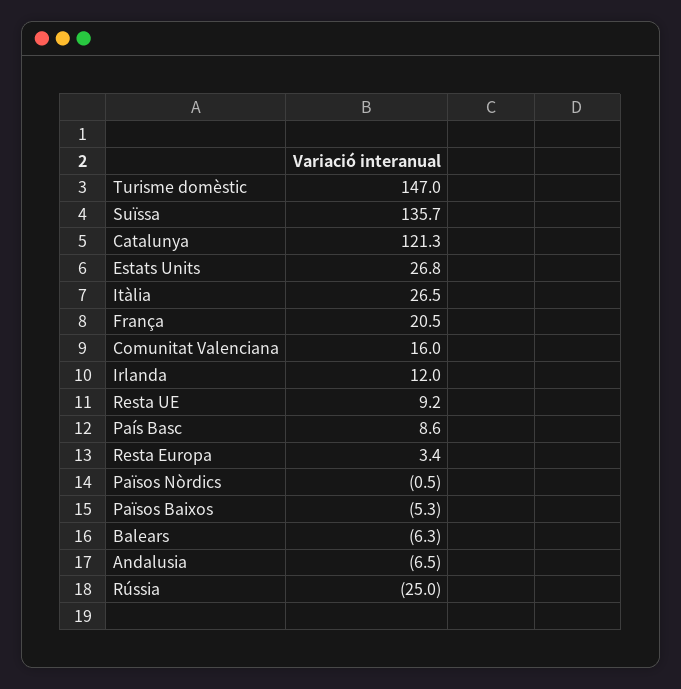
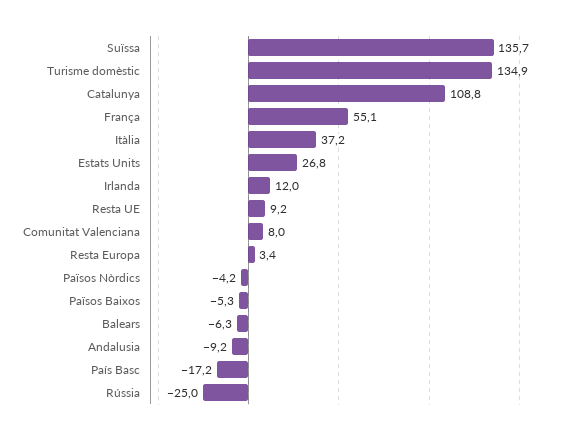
  {
-   "Turisme domèstic": 147,
+   "Turisme domèstic": 134.9,
    "Suïssa": 135.7,
-   "Catalunya": 121.3,
+   "Catalunya": 108.8,
    "Estats Units": 26.8,
-   "Itàlia": 26.5,
+   "Itàlia": 37.2,
-   "França": 20.5,
+   "França": 55.1,
-   "Comunitat Valenciana": 16,
+   "Comunitat Valenciana": 8,
    "Irlanda": 12,
    "Resta UE": 9.2,
-   "País Basc": 8.6,
+   "País Basc": -17.2,
    "Resta Europa": 3.4,
-   "Països Nòrdics": -0.5,
+   "Països Nòrdics": -4.2,
    "Països Baixos": -5.3,
    "Balears": -6.3,
-   "Andalusia": -6.5,
+   "Andalusia": -9.2,
    "Rússia": -25
  }

